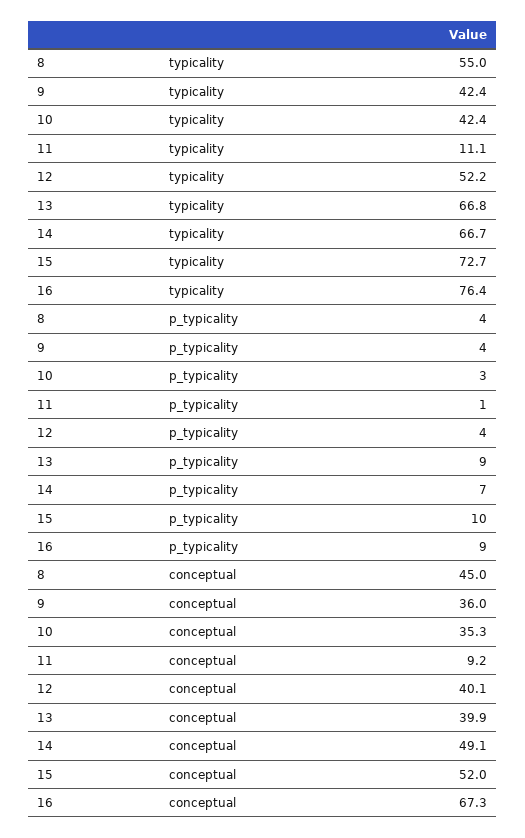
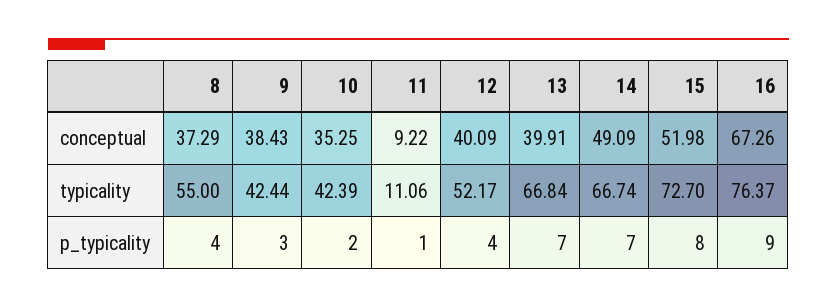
  {
    "8": {
      "typicality": 55,
      "p_typicality": 4,
-     "conceptual": 45
+     "conceptual": 37.29
    },
    "9": {
      "typicality": 42.44,
-     "p_typicality": 4,
+     "p_typicality": 3,
-     "conceptual": 36
+     "conceptual": 38.43
    },
    "10": {
      "typicality": 42.39,
-     "p_typicality": 3,
+     "p_typicality": 2,
      "conceptual": 35.25
    },
    "11": {
      "typicality": 11.06,
      "p_typicality": 1,
      "conceptual": 9.22
    },
    "12": {
      "typicality": 52.17,
      "p_typicality": 4,
      "conceptual": 40.09
    },
    "13": {
      "typicality": 66.84,
-     "p_typicality": 9,
+     "p_typicality": 7,
      "conceptual": 39.91
    },
    "14": {
      "typicality": 66.74,
      "p_typicality": 7,
      "conceptual": 49.09
    },
    "15": {
      "typicality": 72.7,
-     "p_typicality": 10,
+     "p_typicality": 8,
      "conceptual": 51.98
    },
    "16": {
      "typicality": 76.37,
      "p_typicality": 9,
      "conceptual": 67.26
    }
  }

